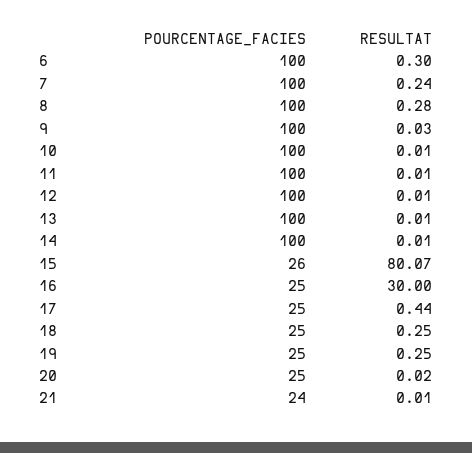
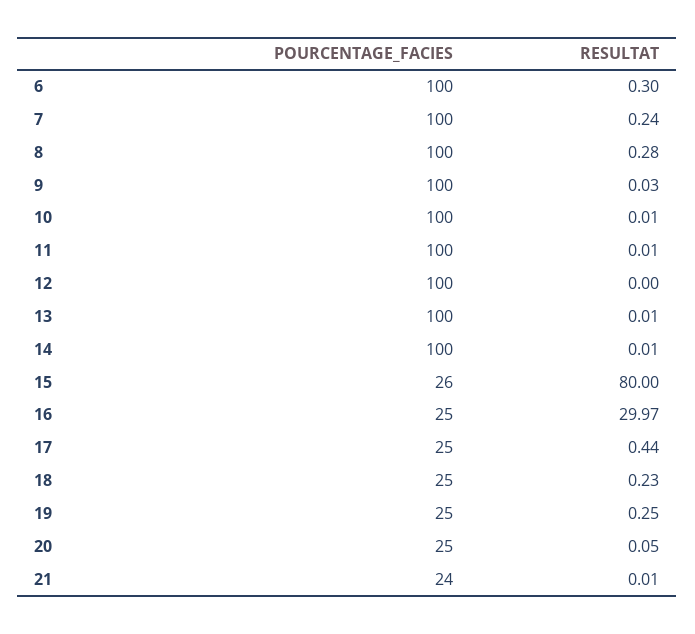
  {
    "POURCENTAGE_FACIES": {
      "6": 100,
      "7": 100,
      "8": 100,
      "9": 100,
      "10": 100,
      "11": 100,
      "12": 100,
      "13": 100,
      "14": 100,
      "15": 26,
      "16": 25,
      "17": 25,
      "18": 25,
      "19": 25,
      "20": 25,
      "21": 24
    },
    "RESULTAT": {
      "6": 0.3,
      "7": 0.24,
      "8": 0.28,
      "9": 0.03,
      "10": 0.01,
      "11": 0.01,
-     "12": 0.01,
+     "12": 0,
      "13": 0.01,
      "14": 0.01,
-     "15": 80.07,
+     "15": 80,
-     "16": 30,
+     "16": 29.97,
      "17": 0.44,
-     "18": 0.25,
+     "18": 0.23,
      "19": 0.25,
-     "20": 0.02,
+     "20": 0.05,
      "21": 0.01
    }
  }

